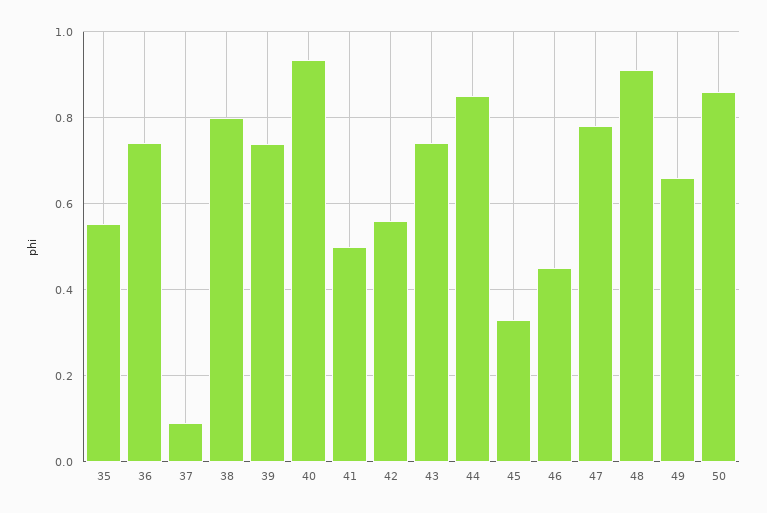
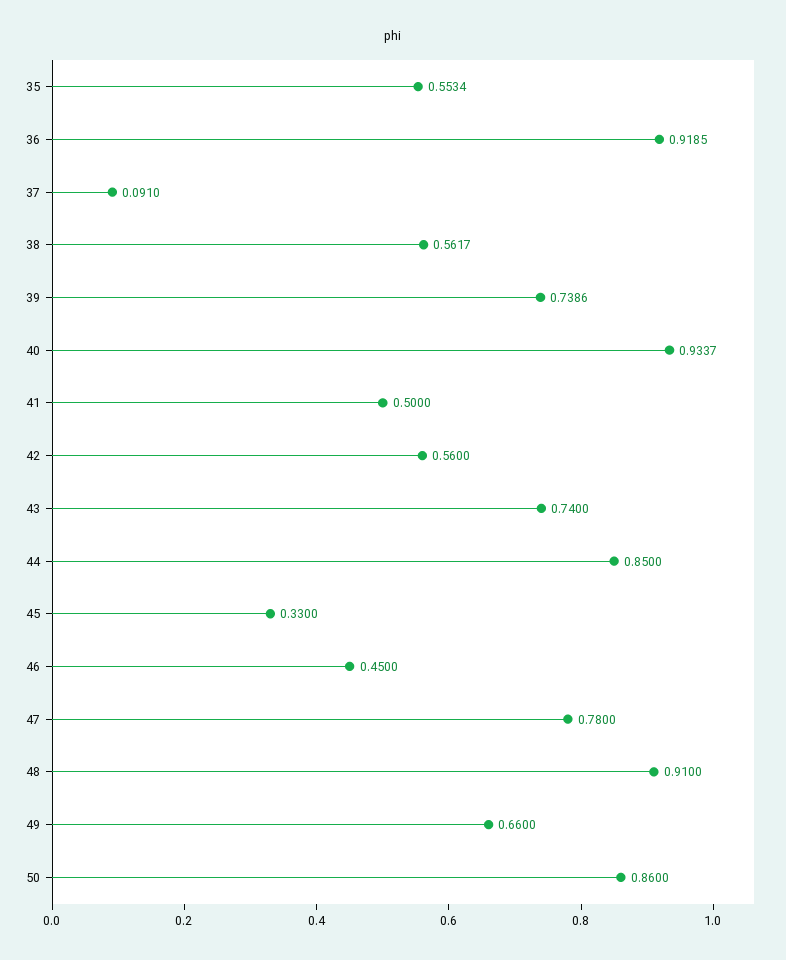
  {
    "35": 0.5534,
-   "36": 0.74,
+   "36": 0.9185,
    "37": 0.091,
-   "38": 0.8,
+   "38": 0.5617,
    "39": 0.7386,
    "40": 0.9337,
    "41": 0.5,
    "42": 0.56,
    "43": 0.74,
    "44": 0.85,
    "45": 0.33,
    "46": 0.45,
    "47": 0.78,
    "48": 0.91,
    "49": 0.66,
    "50": 0.86
  }

